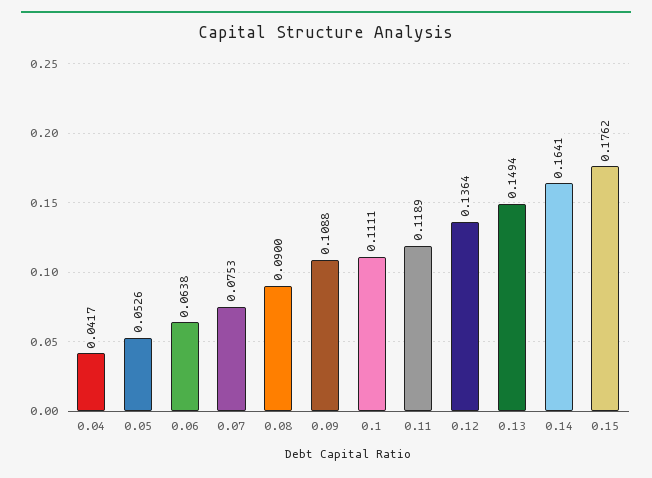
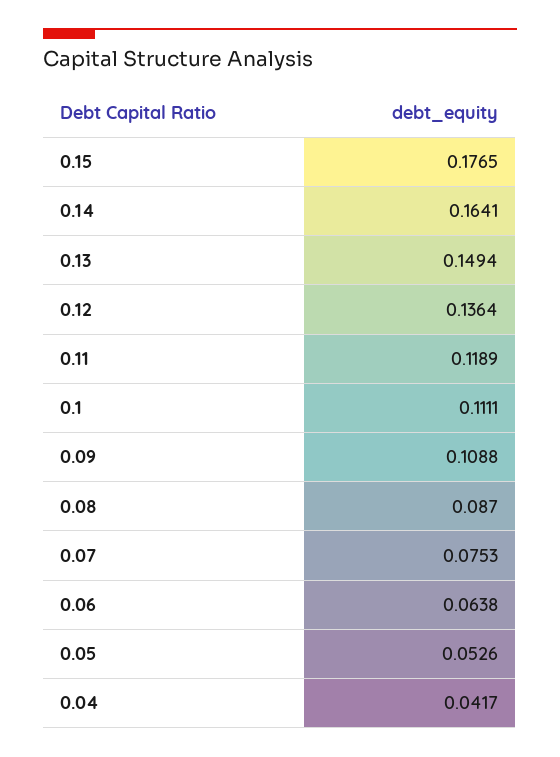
  {
    "0.04": 0.0417,
    "0.05": 0.0526,
    "0.06": 0.0638,
    "0.07": 0.0753,
-   "0.08": 0.09,
+   "0.08": 0.087,
    "0.09": 0.1088,
    "0.1": 0.1111,
    "0.11": 0.1189,
    "0.12": 0.1364,
    "0.13": 0.1494,
    "0.14": 0.1641,
-   "0.15": 0.1762
+   "0.15": 0.1765
  }

